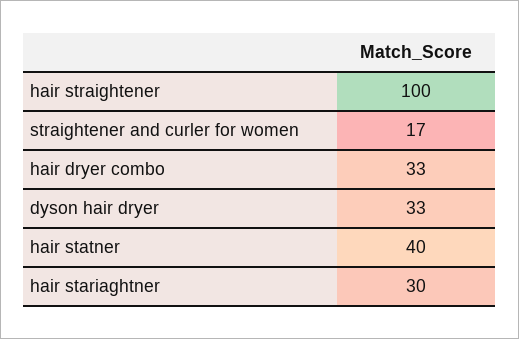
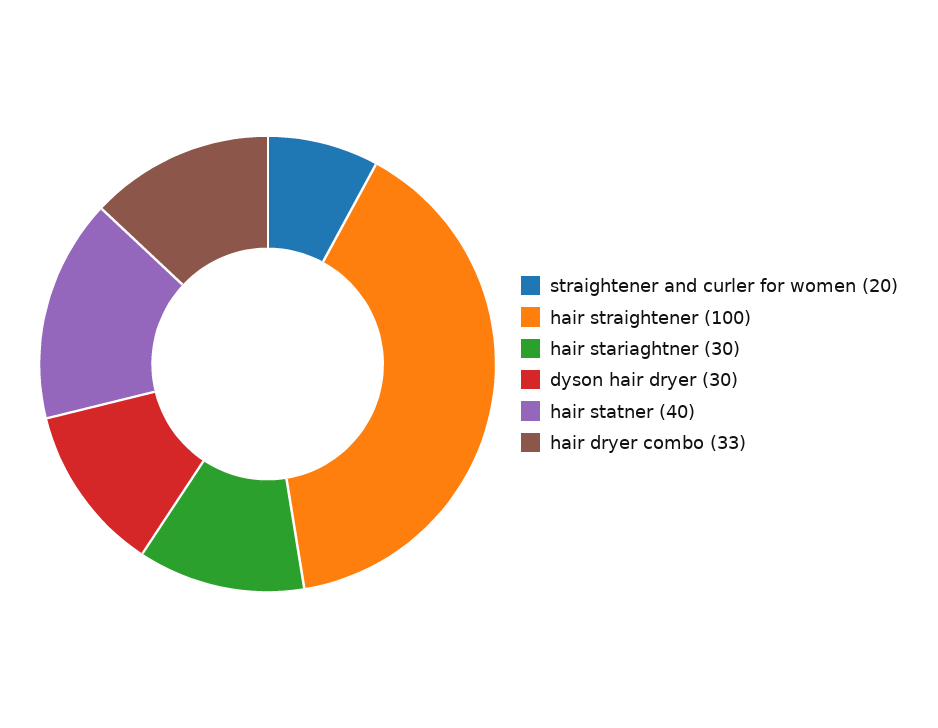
  {
    "hair straightener": 100,
-   "straightener and curler for women": 17,
+   "straightener and curler for women": 20,
    "hair dryer combo": 33,
-   "dyson hair dryer": 33,
+   "dyson hair dryer": 30,
    "hair statner": 40,
    "hair stariaghtner": 30
  }

